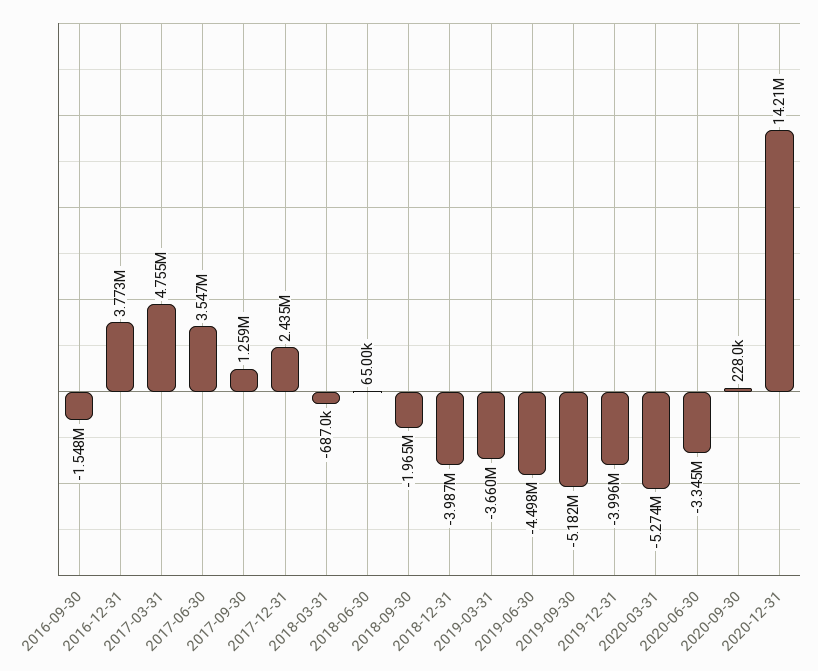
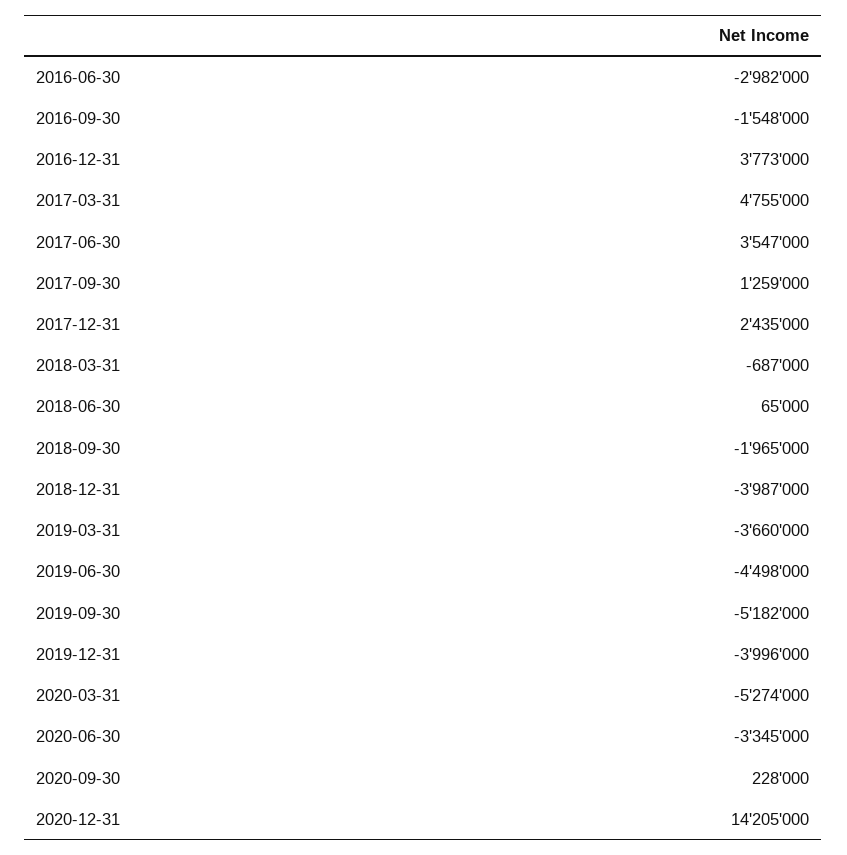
  {
    "2016-09-30": -1548000,
    "2016-12-31": 3773000,
    "2017-03-31": 4755000,
    "2017-06-30": 3547000,
    "2017-09-30": 1259000,
    "2017-12-31": 2435000,
    "2018-03-31": -687000,
    "2018-06-30": 65000,
    "2018-09-30": -1965000,
    "2018-12-31": -3987000,
    "2019-03-31": -3660000,
    "2019-06-30": -4498000,
    "2019-09-30": -5182000,
    "2019-12-31": -3996000,
    "2020-03-31": -5274000,
    "2020-06-30": -3345000,
    "2020-09-30": 228000,
-   "2020-12-31": 14205000
+   "2020-12-31": 14205000,
+   "2016-06-30": -2982000
  }

